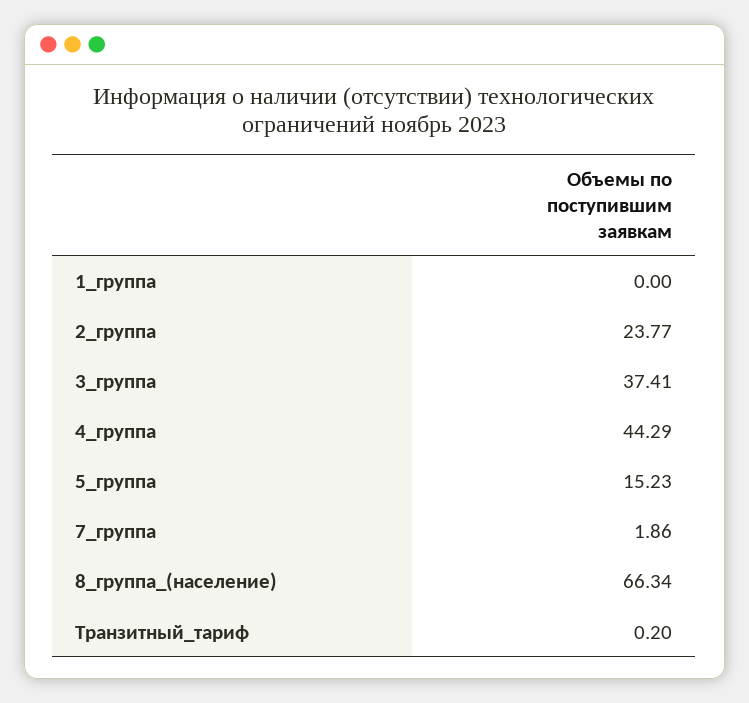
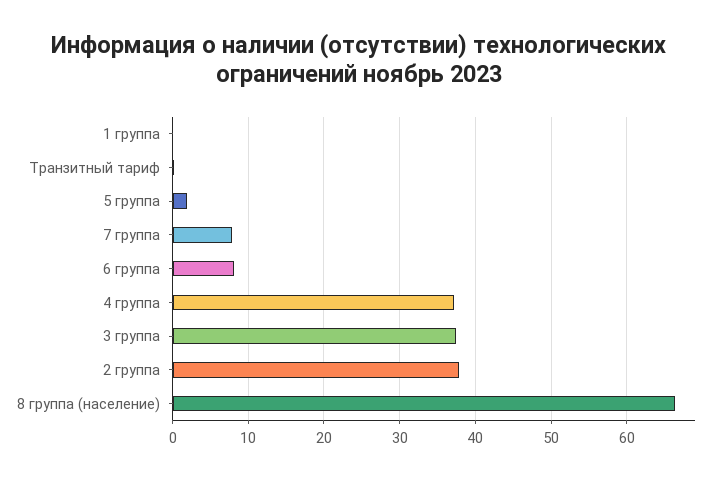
  {
    "1_группа": 0,
-   "2_группа": 23.77,
+   "2_группа": 38,
    "3_группа": 37.41,
-   "4_группа": 44.29,
+   "4_группа": 37,
-   "5_группа": 15.23,
+   "5_группа": 2,
-   "7_группа": 1.86,
+   "7_группа": 8,
    "8_группа_(население)": 66.34,
-   "Транзитный_тариф": 0.2
+   "Транзитный_тариф": 0.2,
+   "6 группа": 8
  }

